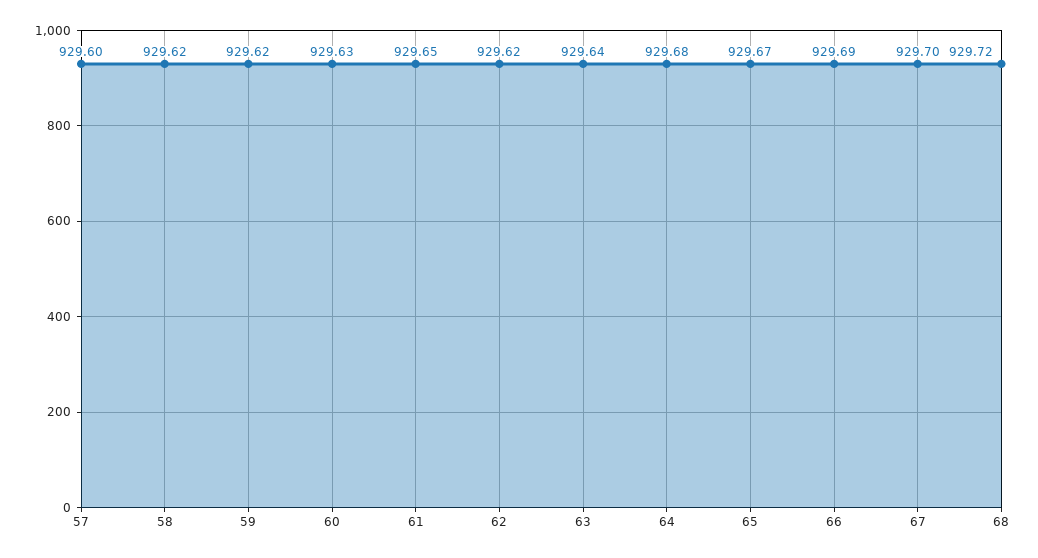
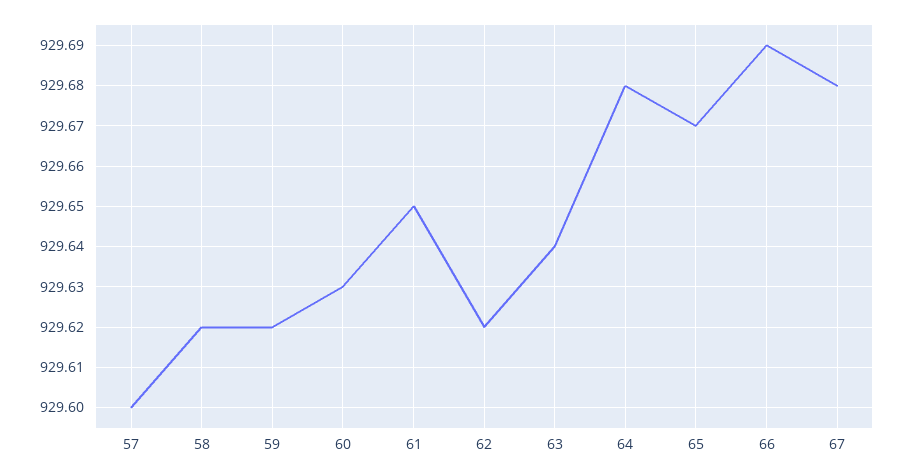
  {
    "57": 929.6,
    "58": 929.62,
    "59": 929.62,
    "60": 929.63,
    "61": 929.65,
    "62": 929.62,
    "63": 929.64,
    "64": 929.68,
    "65": 929.67,
    "66": 929.69,
-   "67": 929.7,
+   "67": 929.68
-   "68": 929.72
  }

